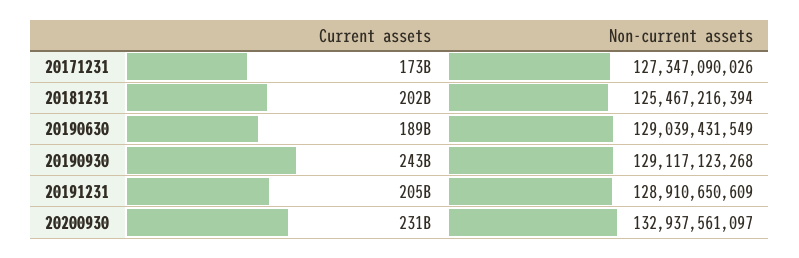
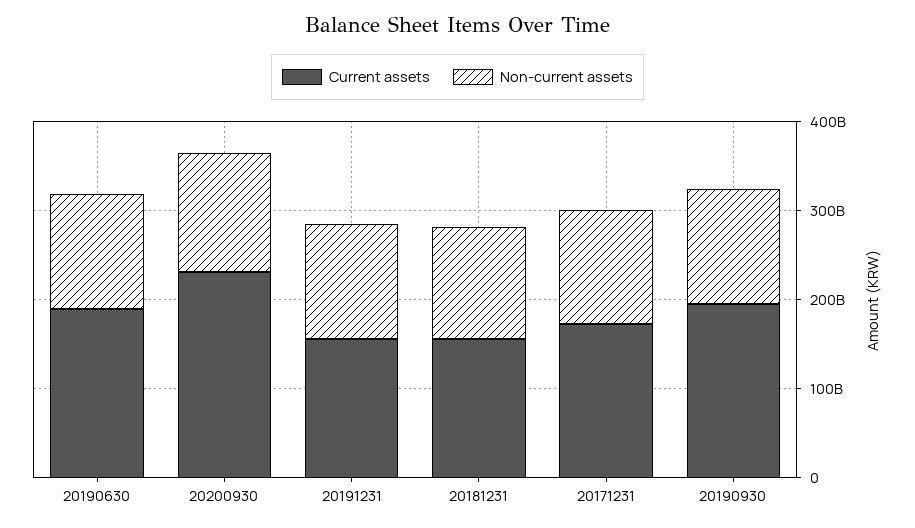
  {
    "Current assets": {
      "20171231": 173000000000,
-     "20181231": 202000000000,
+     "20181231": 160000000000,
      "20190630": 189000000000,
-     "20190930": 243000000000,
+     "20190930": 200000000000,
-     "20191231": 205000000000,
+     "20191231": 160000000000,
      "20200930": 231000000000
    },
    "Non-current assets": {
      "20171231": 127347090026,
      "20181231": 125467216394,
      "20190630": 129039431549,
      "20190930": 129117123268,
      "20191231": 128910650609,
      "20200930": 132937561097
    }
  }

